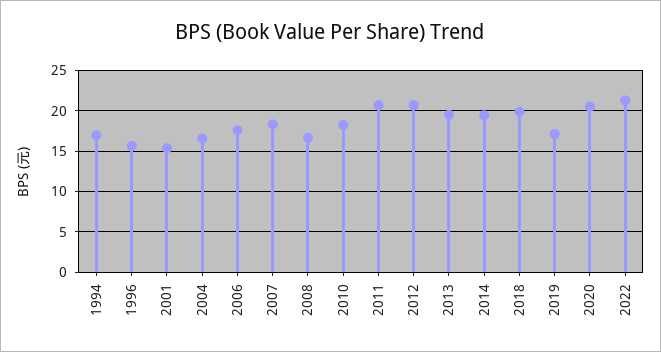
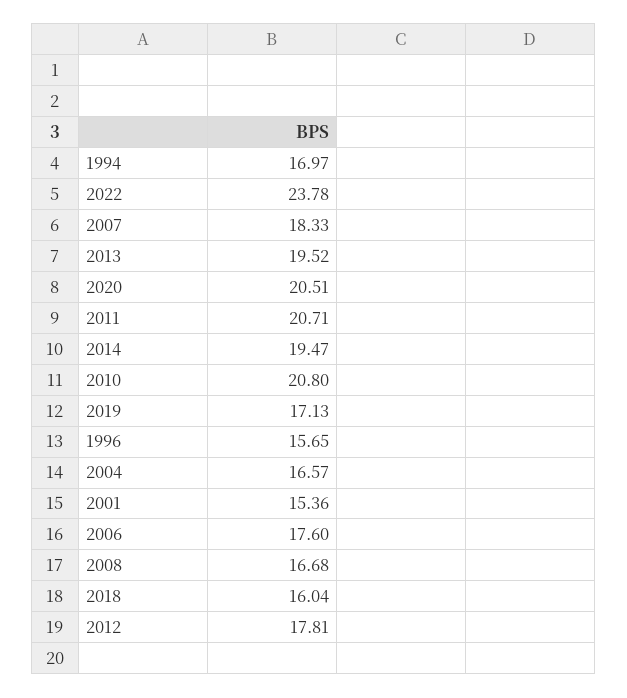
  {
    "1994": 16.97,
    "1996": 15.65,
    "2001": 15.36,
    "2004": 16.57,
    "2006": 17.6,
    "2007": 18.33,
    "2008": 16.68,
-   "2010": 18,
+   "2010": 20.8,
    "2011": 20.71,
-   "2012": 21,
+   "2012": 17.81,
    "2013": 19.52,
    "2014": 19.47,
-   "2018": 20,
+   "2018": 16.04,
    "2019": 17.13,
    "2020": 20.51,
-   "2022": 21
+   "2022": 23.78
  }

